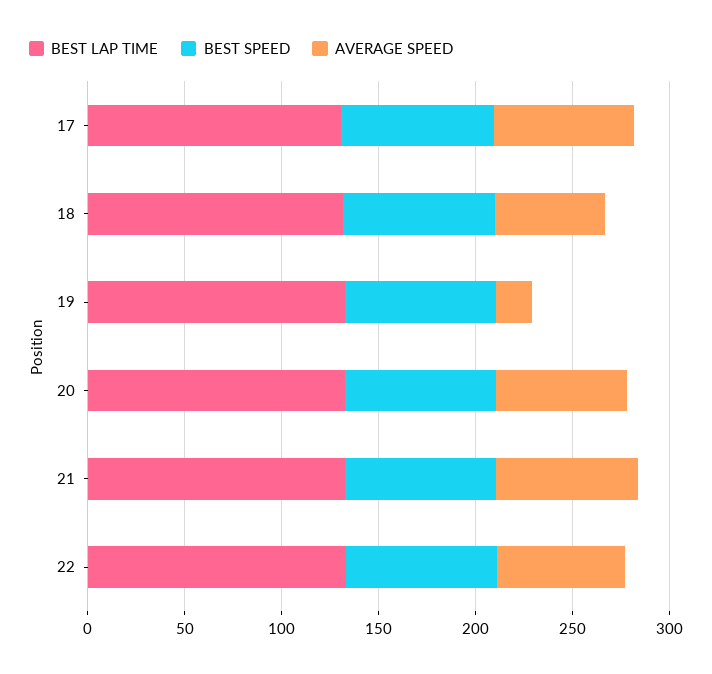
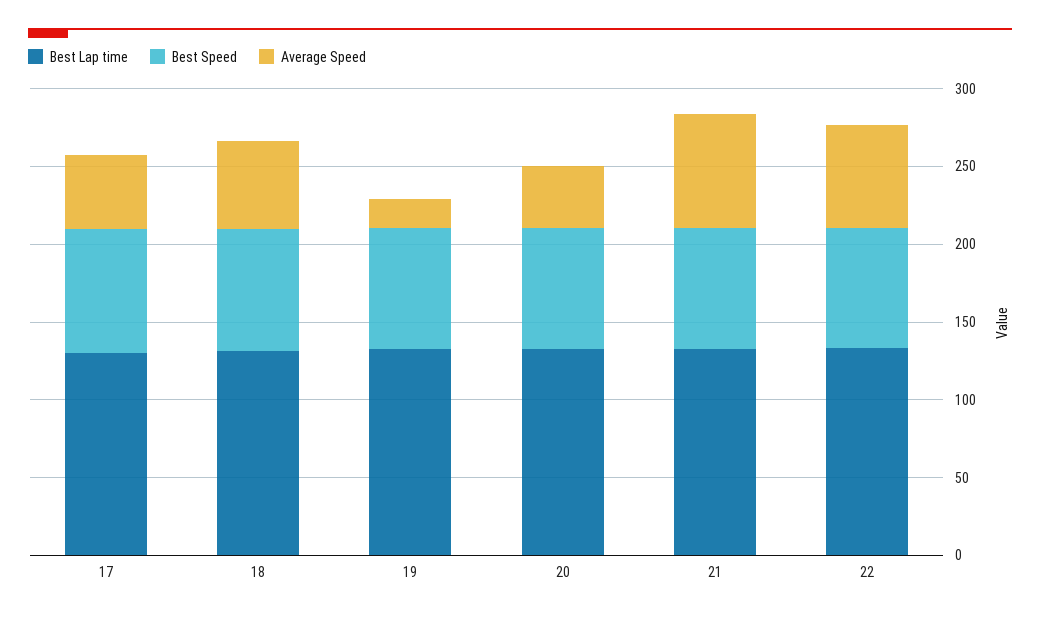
  {
    "BEST LAP TIME": {
      "17": 130,
      "18": 130,
      "19": 130,
      "20": 130,
      "21": 130,
      "22": 130
    },
    "BEST SPEED": {
      "17": 80,
      "18": 80,
      "19": 80,
      "20": 80,
      "21": 80,
      "22": 80
    },
    "AVERAGE SPEED": {
-     "17": 70,
+     "17": 50,
      "18": 60,
      "19": 20,
-     "20": 70,
+     "20": 40,
      "21": 70,
      "22": 70
    }
  }

